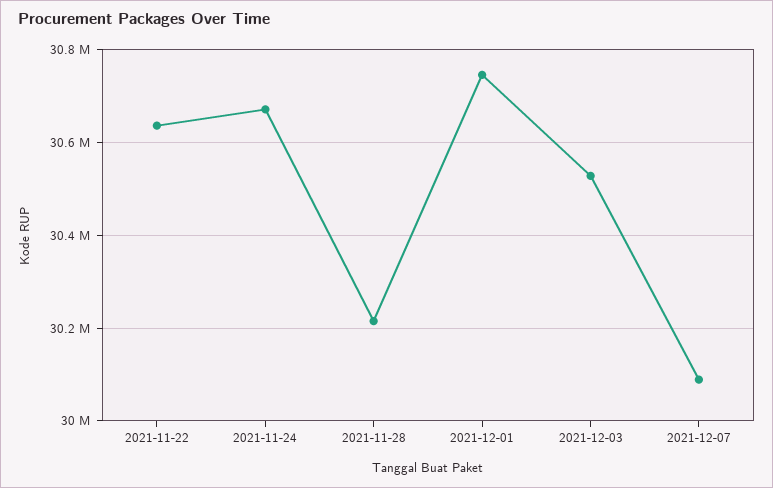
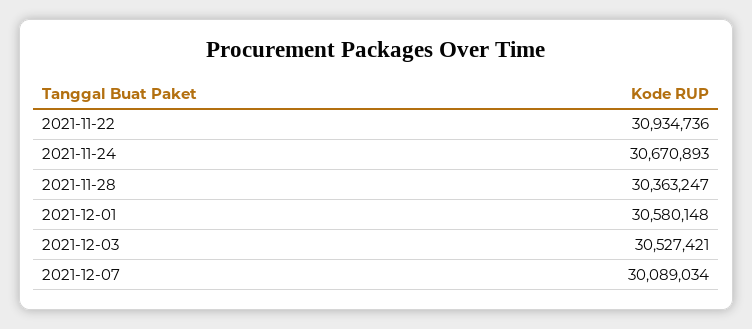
  {
-   "2021-11-22": 30640000,
+   "2021-11-22": 30934736,
    "2021-11-24": 30670893,
-   "2021-11-28": 30220000,
+   "2021-11-28": 30363247,
-   "2021-12-01": 30740000,
+   "2021-12-01": 30580148,
    "2021-12-03": 30527421,
    "2021-12-07": 30089034
  }

